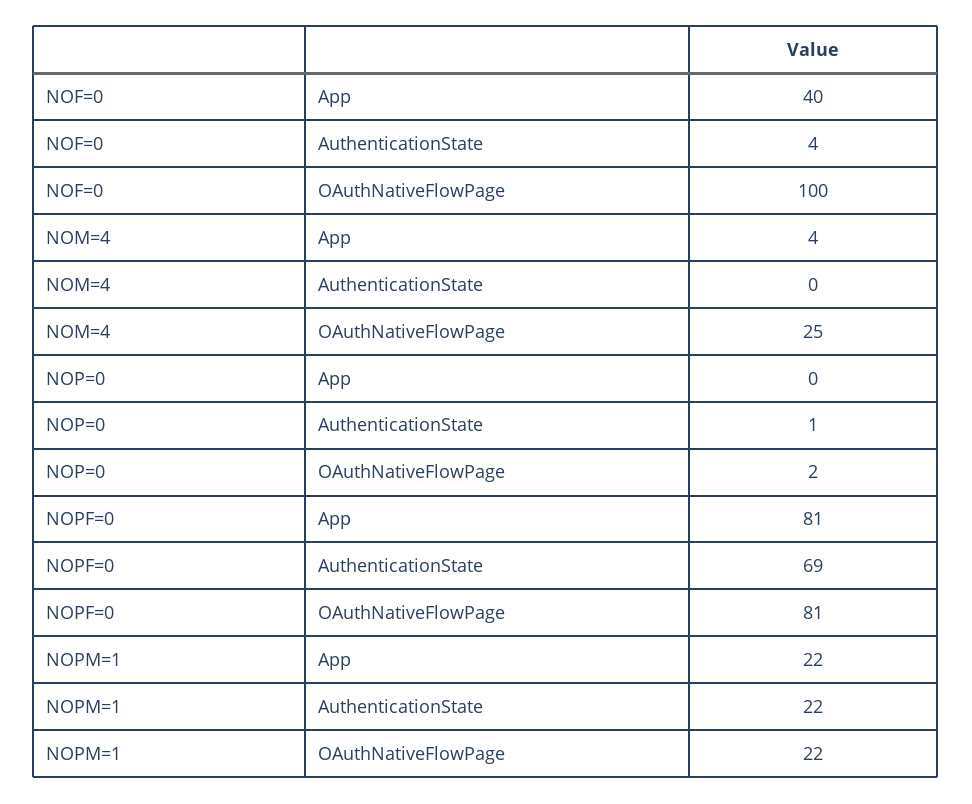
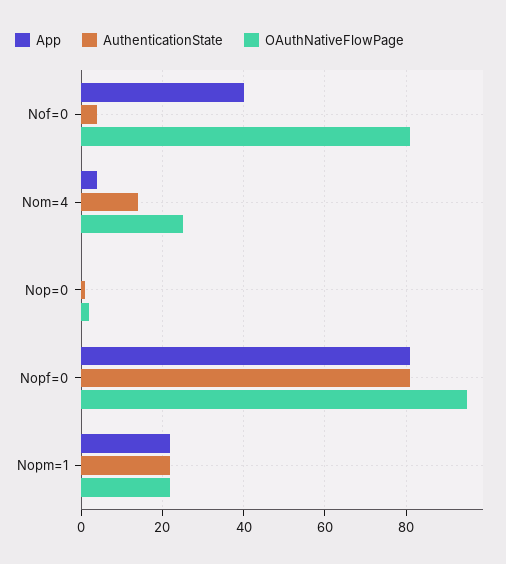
  {
    "App": {
      "NOF=0": 40,
      "NOM=4": 4,
      "NOP=0": 0,
      "NOPF=0": 81,
      "NOPM=1": 22
    },
    "AuthenticationState": {
      "NOF=0": 4,
-     "NOM=4": 0,
+     "NOM=4": 15,
      "NOP=0": 1,
-     "NOPF=0": 69,
+     "NOPF=0": 80,
      "NOPM=1": 22
    },
    "OAuthNativeFlowPage": {
-     "NOF=0": 100,
+     "NOF=0": 80,
      "NOM=4": 25,
      "NOP=0": 2,
-     "NOPF=0": 81,
+     "NOPF=0": 95,
      "NOPM=1": 22
    }
  }

